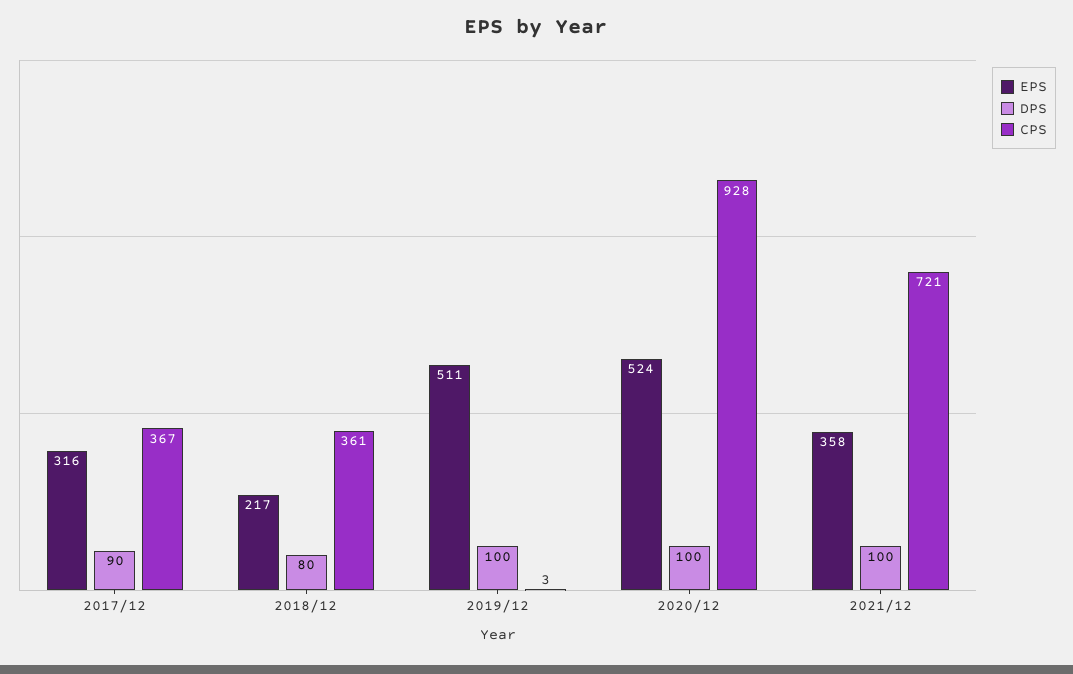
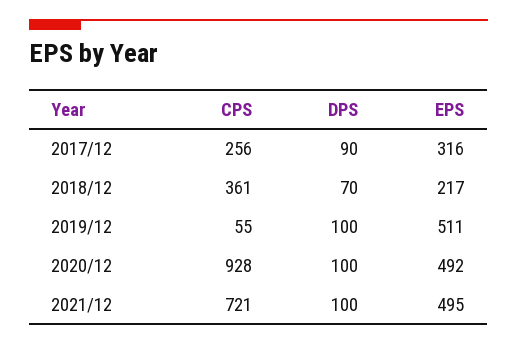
  {
    "EPS": {
      "2017/12": 316,
      "2018/12": 217,
      "2019/12": 511,
-     "2020/12": 524,
+     "2020/12": 492,
-     "2021/12": 358
+     "2021/12": 495
    },
    "DPS": {
      "2017/12": 90,
-     "2018/12": 80,
+     "2018/12": 70,
      "2019/12": 100,
      "2020/12": 100,
      "2021/12": 100
    },
    "CPS": {
-     "2017/12": 367,
+     "2017/12": 256,
      "2018/12": 361,
-     "2019/12": 3,
+     "2019/12": 55,
      "2020/12": 928,
      "2021/12": 721
    }
  }

